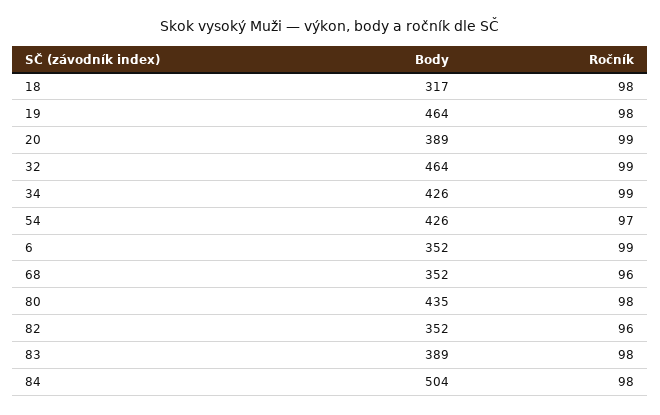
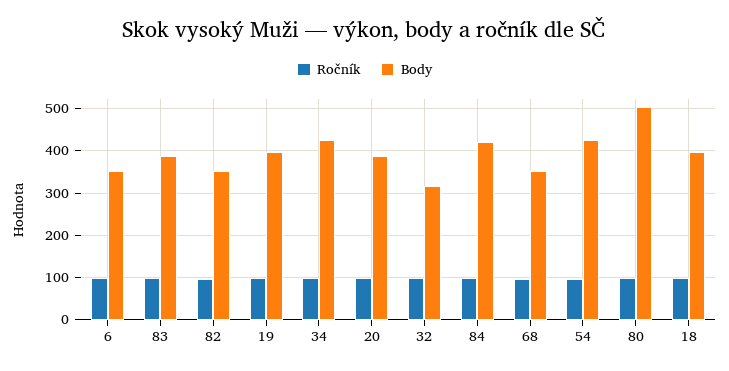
  {
    "Body": {
-     "18": 317,
+     "18": 400,
-     "19": 464,
+     "19": 400,
      "20": 389,
-     "32": 464,
+     "32": 320,
      "34": 426,
      "54": 426,
      "6": 352,
      "68": 352,
-     "80": 435,
+     "80": 500,
      "82": 352,
      "83": 389,
-     "84": 504
+     "84": 420
    },
    "Ročník": {
      "18": 98,
      "19": 98,
      "20": 99,
      "32": 99,
      "34": 99,
      "54": 97,
      "6": 99,
      "68": 96,
      "80": 98,
      "82": 96,
      "83": 98,
      "84": 98
    }
  }

